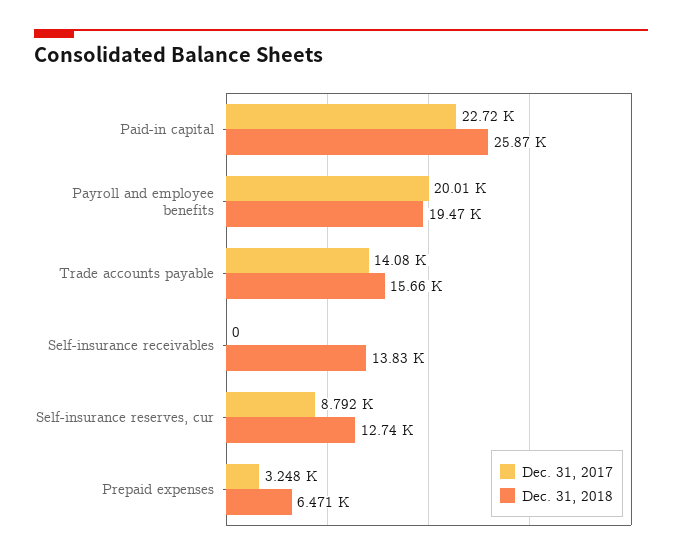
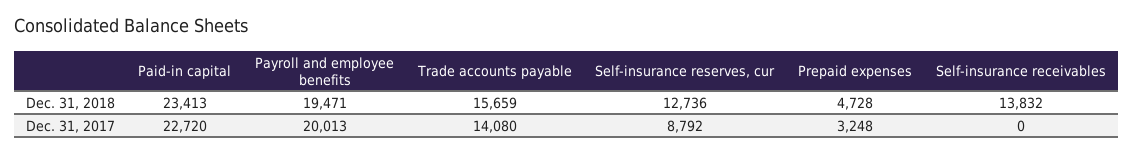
  {
    "Dec. 31, 2017": {
      "Paid-in capital": 22720,
      "Payroll and employee benefits": 20013,
      "Trade accounts payable": 14080,
      "Self-insurance receivables": 0,
      "Self-insurance reserves, cur": 8792,
      "Prepaid expenses": 3248
    },
    "Dec. 31, 2018": {
-     "Paid-in capital": 25870,
+     "Paid-in capital": 23413,
      "Payroll and employee benefits": 19471,
      "Trade accounts payable": 15659,
      "Self-insurance receivables": 13832,
      "Self-insurance reserves, cur": 12736,
-     "Prepaid expenses": 6471
+     "Prepaid expenses": 4728
    }
  }

